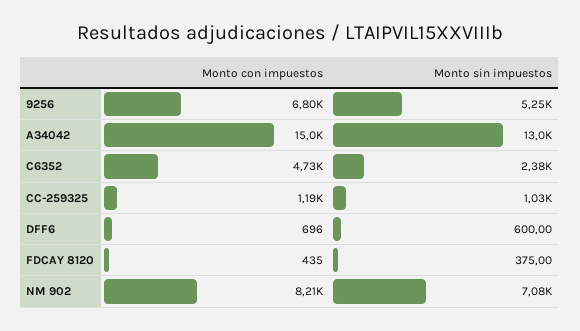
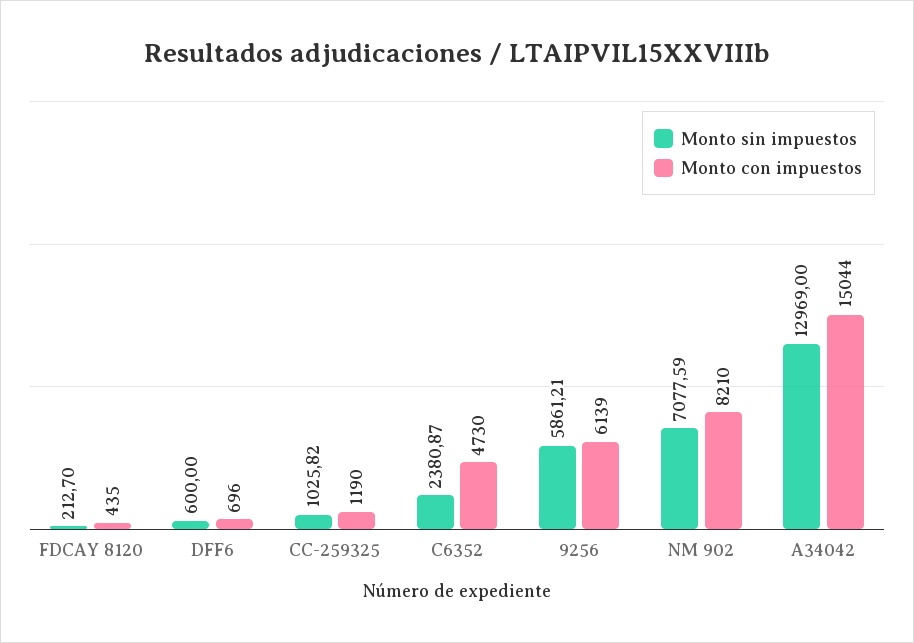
  {
    "Monto con impuestos": {
-     "9256": 6800,
+     "9256": 6139,
      "A34042": 15044,
      "C6352": 4730,
      "CC-259325": 1190,
      "DFF6": 696,
      "FDCAY 8120": 435,
      "NM 902": 8210
    },
    "Monto sin impuestos": {
-     "9256": 5250,
+     "9256": 5861.21,
      "A34042": 12969,
      "C6352": 2380.87,
      "CC-259325": 1025.82,
      "DFF6": 600,
-     "FDCAY 8120": 375,
+     "FDCAY 8120": 212.7,
      "NM 902": 7077.59
    }
  }

